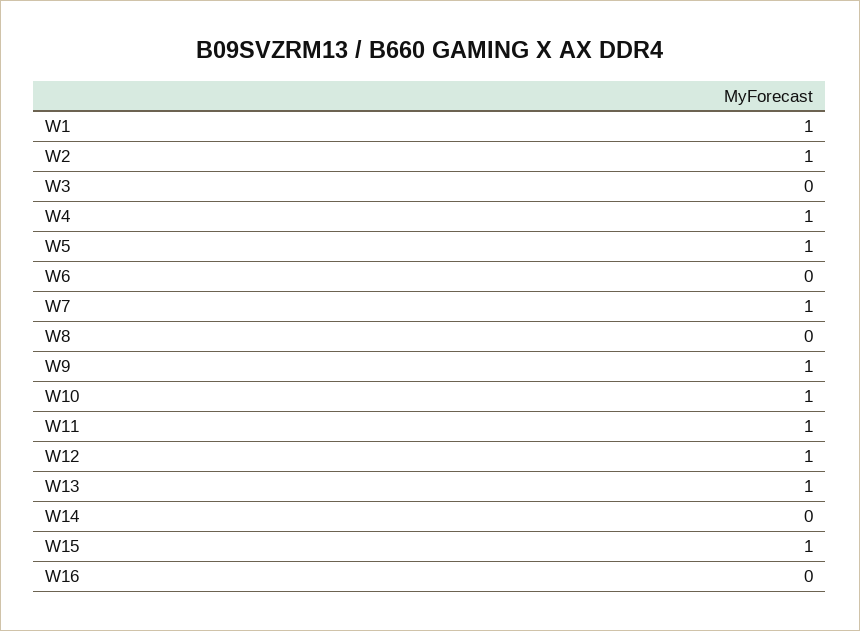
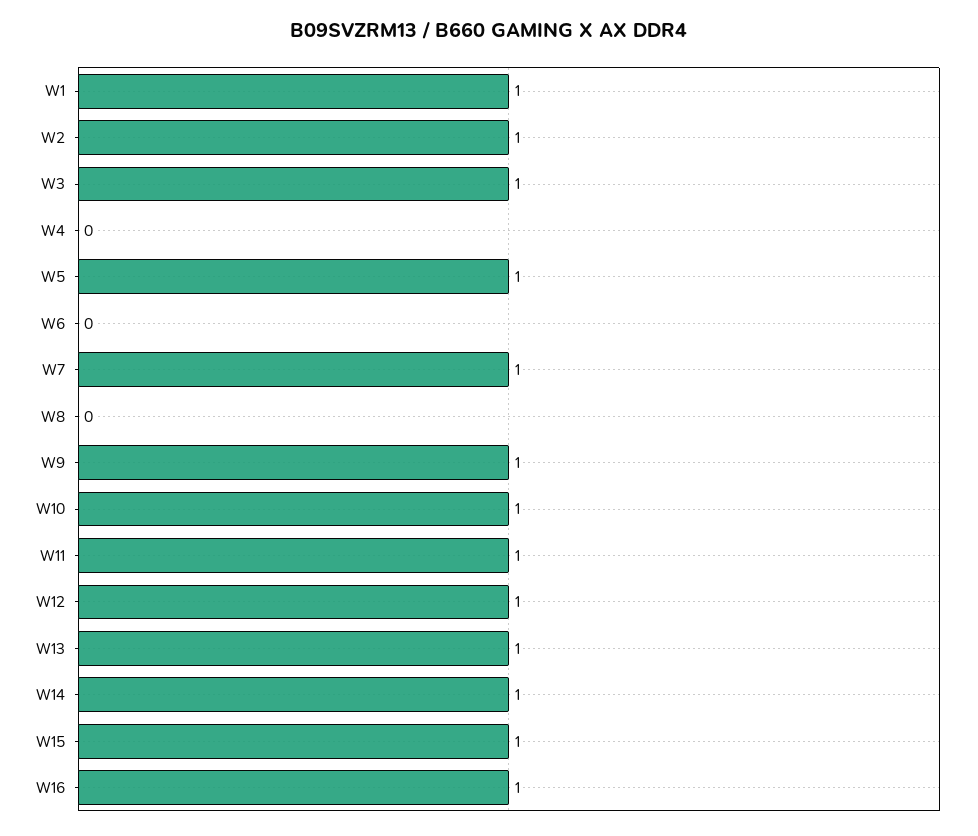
  {
    "W1": 1,
    "W2": 1,
-   "W3": 0,
+   "W3": 1,
-   "W4": 1,
+   "W4": 0,
    "W5": 1,
    "W6": 0,
    "W7": 1,
    "W8": 0,
    "W9": 1,
    "W10": 1,
    "W11": 1,
    "W12": 1,
    "W13": 1,
-   "W14": 0,
+   "W14": 1,
    "W15": 1,
-   "W16": 0
+   "W16": 1
  }

